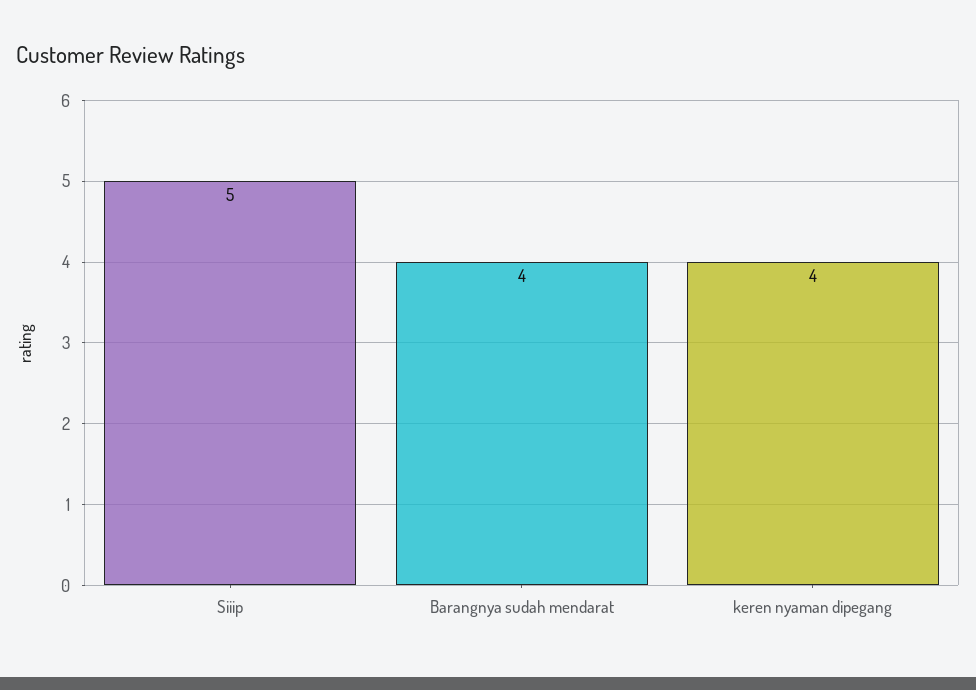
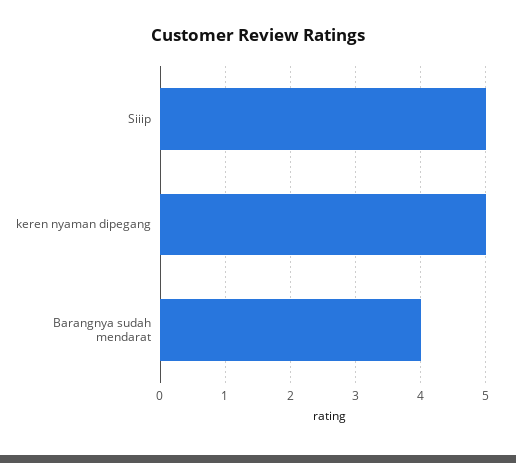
  {
    "Siiip": 5,
    "Barangnya sudah mendarat": 4,
-   "keren nyaman dipegang": 4
+   "keren nyaman dipegang": 5
  }

